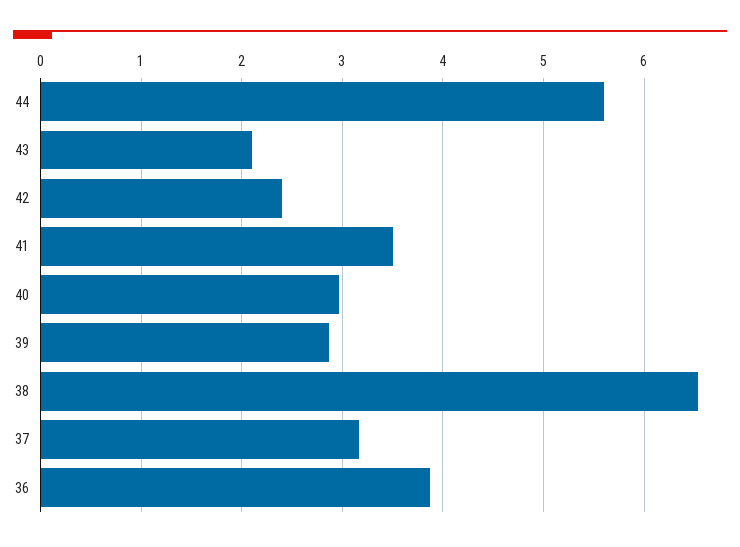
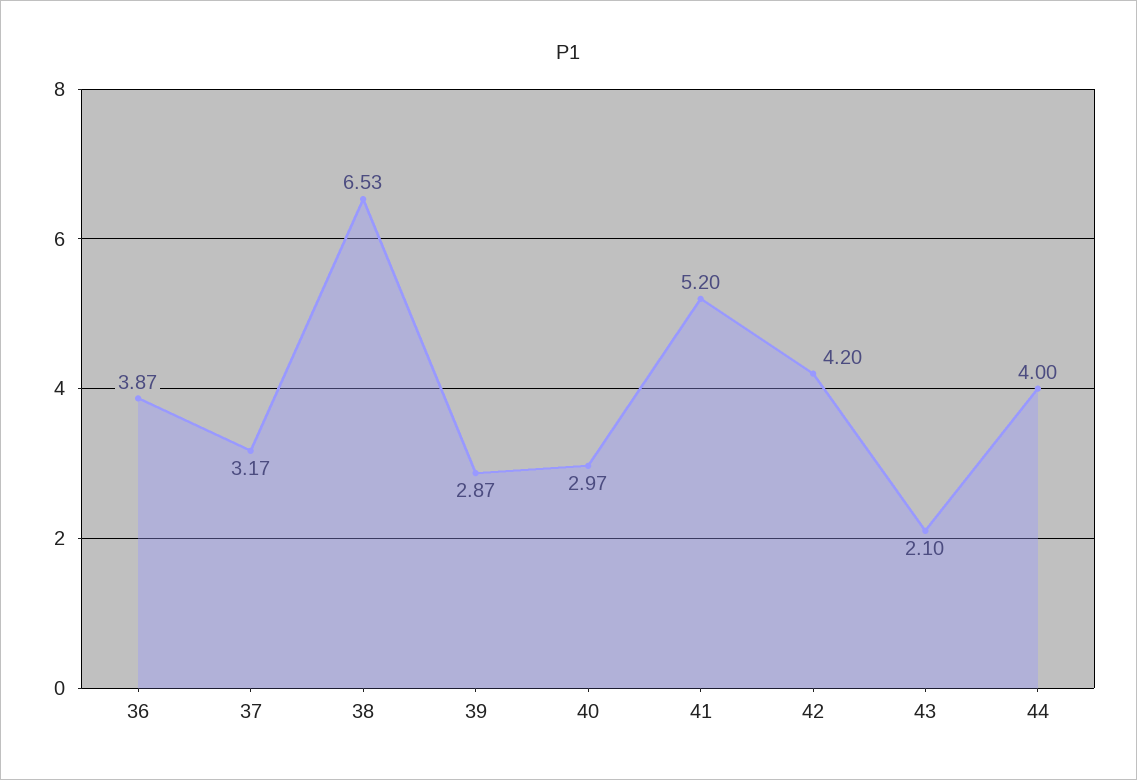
  {
-   "44": 5.6,
+   "44": 4,
    "43": 2.1,
-   "42": 2.4,
+   "42": 4.2,
-   "41": 3.5,
+   "41": 5.2,
    "40": 2.97,
    "39": 2.87,
    "38": 6.53,
    "37": 3.17,
    "36": 3.87
  }

